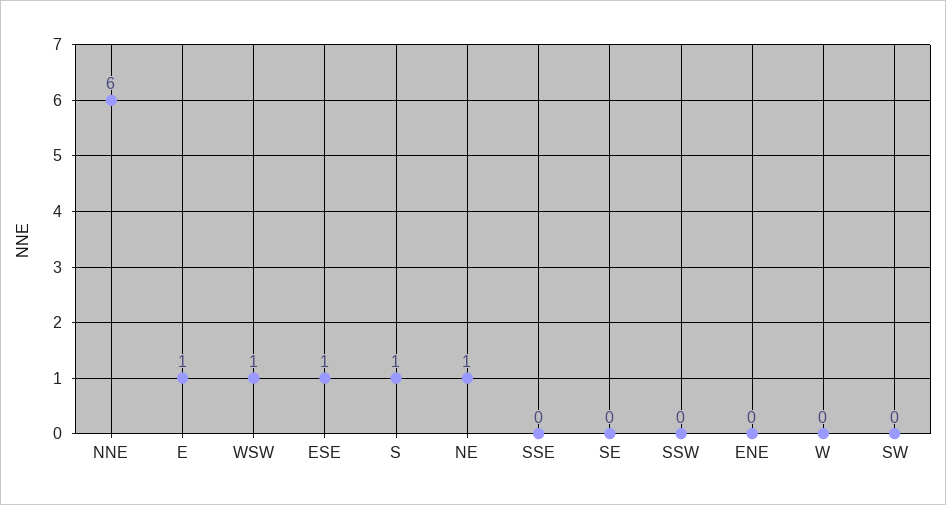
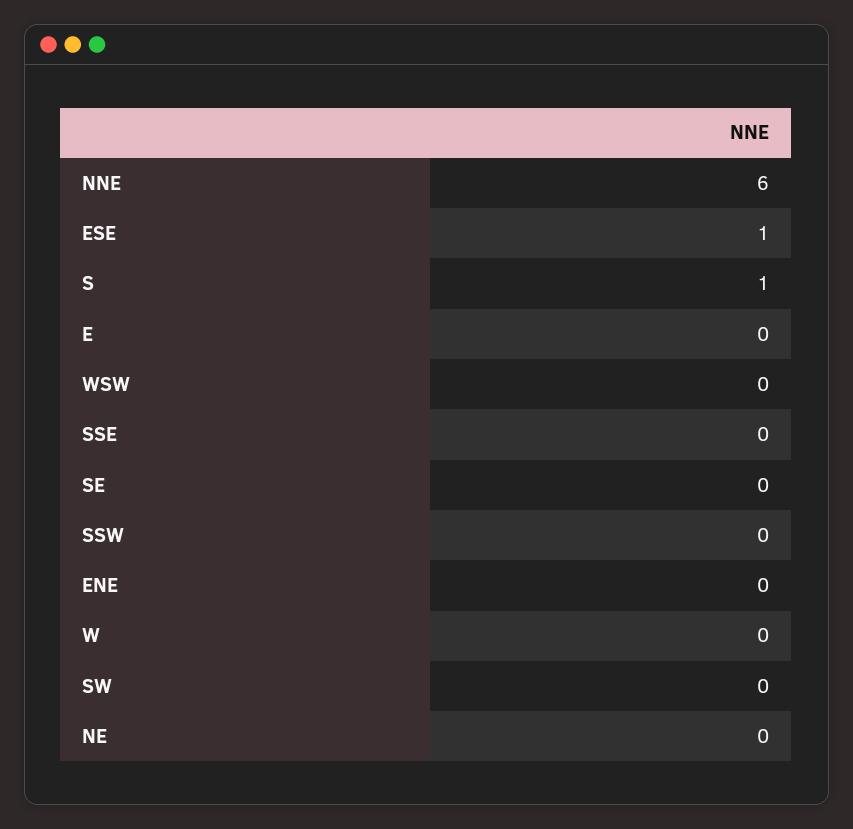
  {
    "NNE": 6,
-   "E": 1,
+   "E": 0,
-   "WSW": 1,
+   "WSW": 0,
    "ESE": 1,
    "S": 1,
-   "NE": 1,
+   "NE": 0,
    "SSE": 0,
    "SE": 0,
    "SSW": 0,
    "ENE": 0,
    "W": 0,
    "SW": 0
  }

